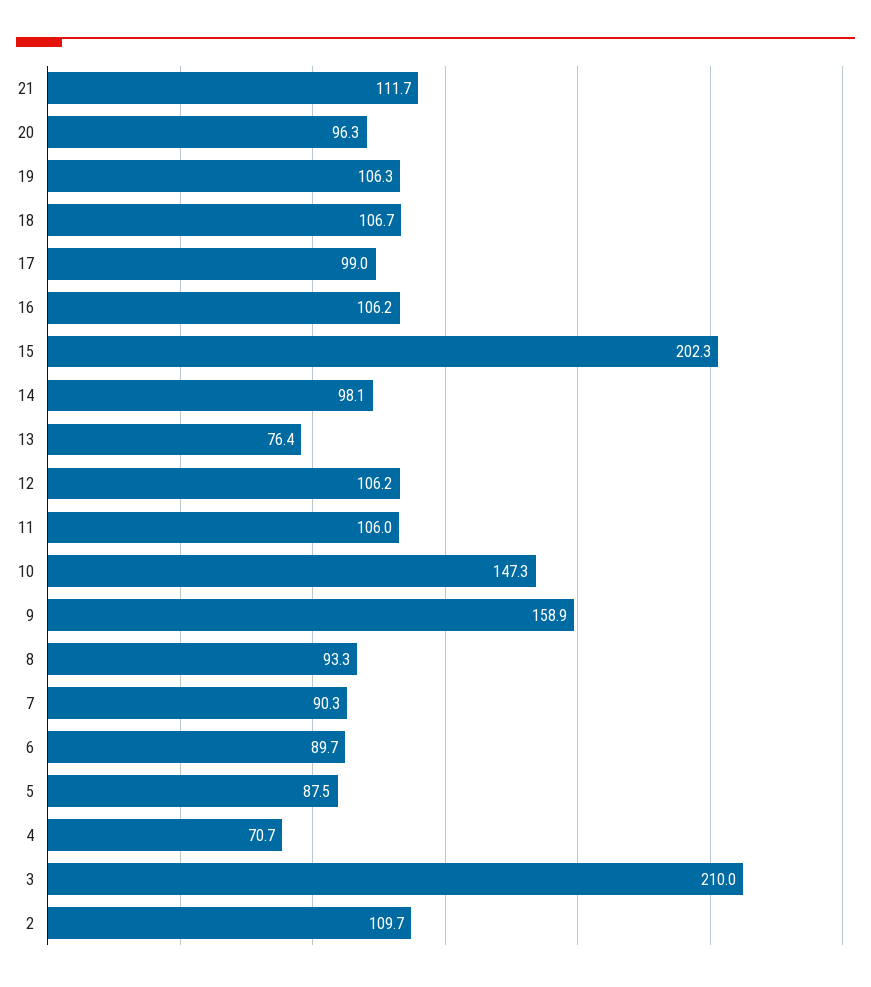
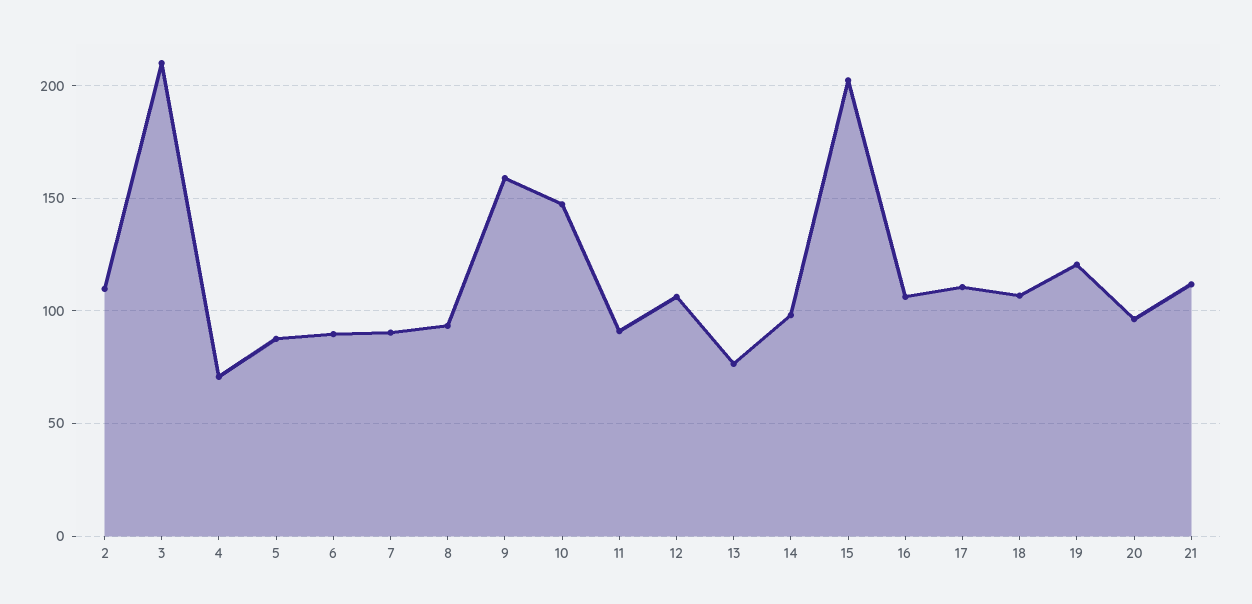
  {
    "21": 111.7,
    "20": 96.3,
-   "19": 106.3,
+   "19": 120,
    "18": 106.7,
-   "17": 99,
+   "17": 110,
    "16": 106.2,
    "15": 202.3,
    "14": 98.1,
    "13": 76.4,
    "12": 106.2,
-   "11": 106,
+   "11": 90,
    "10": 147.3,
    "9": 158.9,
    "8": 93.3,
    "7": 90.3,
    "6": 89.7,
    "5": 87.5,
    "4": 70.7,
    "3": 210,
    "2": 109.7
  }

